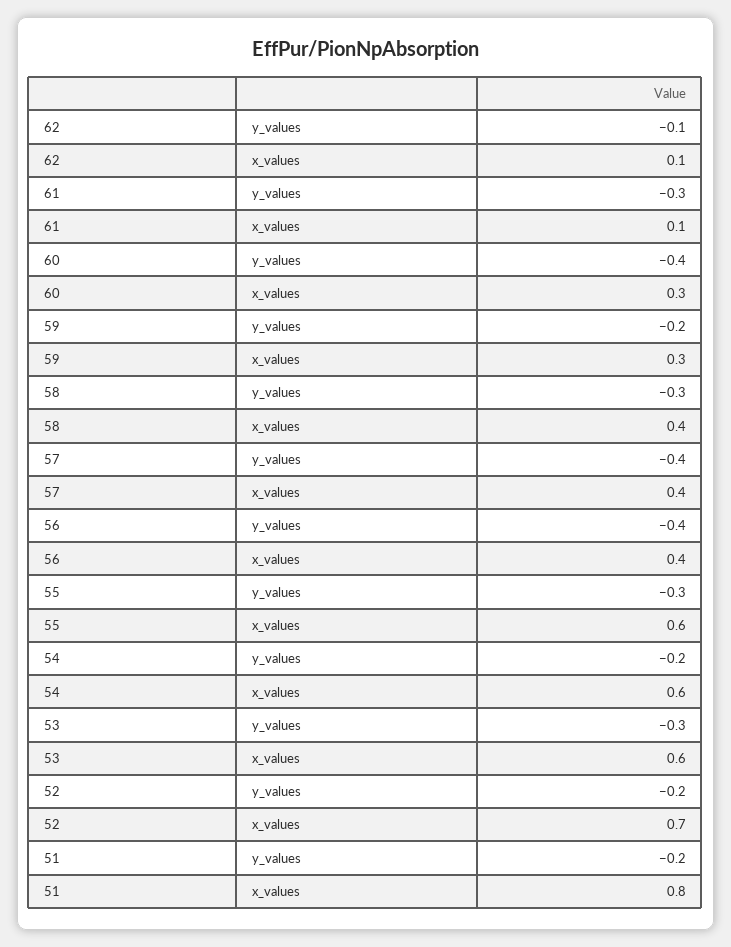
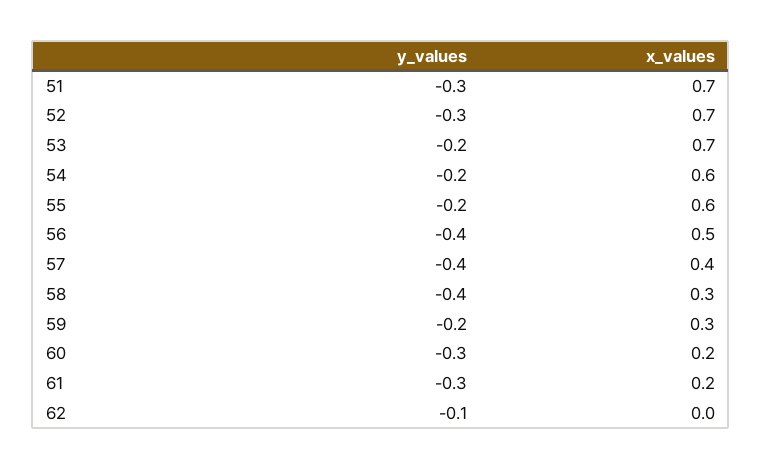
  {
    "62": {
      "y_values": -0.1,
-     "x_values": 0.1
+     "x_values": 0
    },
    "61": {
      "y_values": -0.3,
-     "x_values": 0.1
+     "x_values": 0.2
    },
    "60": {
-     "y_values": -0.4,
+     "y_values": -0.3,
-     "x_values": 0.3
+     "x_values": 0.2
    },
    "59": {
      "y_values": -0.2,
      "x_values": 0.3
    },
    "58": {
-     "y_values": -0.3,
+     "y_values": -0.4,
-     "x_values": 0.4
+     "x_values": 0.3
    },
    "57": {
      "y_values": -0.4,
      "x_values": 0.4
    },
    "56": {
      "y_values": -0.4,
-     "x_values": 0.4
+     "x_values": 0.5
    },
    "55": {
-     "y_values": -0.3,
+     "y_values": -0.2,
      "x_values": 0.6
    },
    "54": {
      "y_values": -0.2,
      "x_values": 0.6
    },
    "53": {
-     "y_values": -0.3,
+     "y_values": -0.2,
-     "x_values": 0.6
+     "x_values": 0.7
    },
    "52": {
-     "y_values": -0.2,
+     "y_values": -0.3,
      "x_values": 0.7
    },
    "51": {
-     "y_values": -0.2,
+     "y_values": -0.3,
-     "x_values": 0.8
+     "x_values": 0.7
    }
  }

